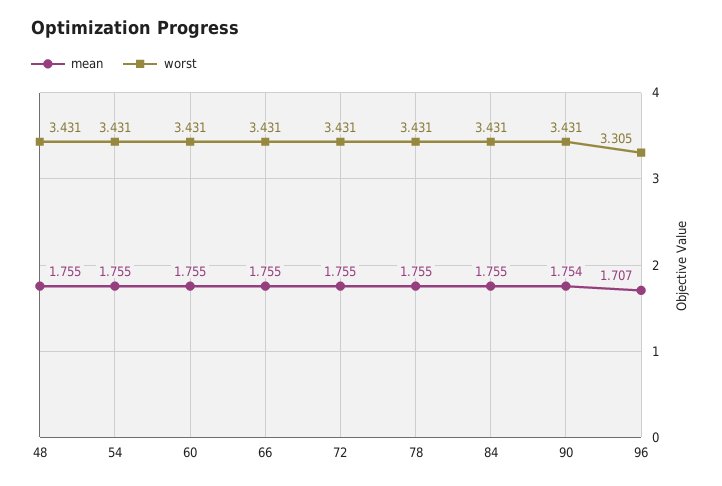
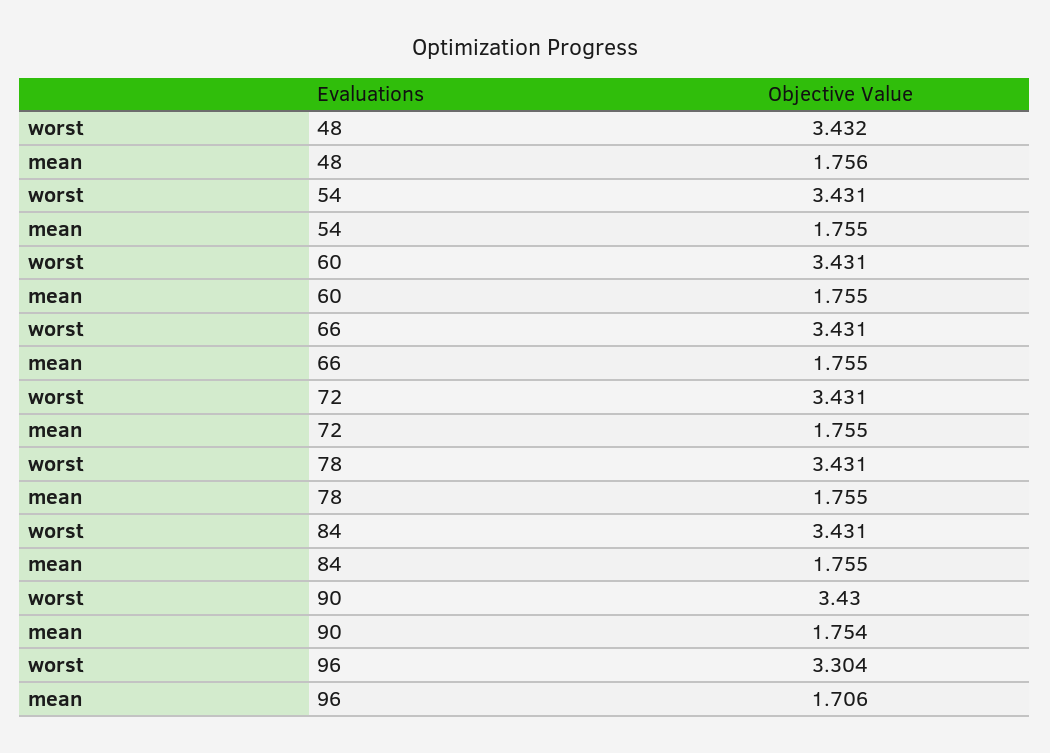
  {
    "mean": {
-     "48": 1.755,
+     "48": 1.756,
      "54": 1.755,
      "60": 1.755,
      "66": 1.755,
      "72": 1.755,
      "78": 1.755,
      "84": 1.755,
      "90": 1.754,
-     "96": 1.707
+     "96": 1.706
    },
    "worst": {
-     "48": 3.431,
+     "48": 3.432,
      "54": 3.431,
      "60": 3.431,
      "66": 3.431,
      "72": 3.431,
      "78": 3.431,
      "84": 3.431,
-     "90": 3.431,
+     "90": 3.43,
-     "96": 3.305
+     "96": 3.304
    }
  }

